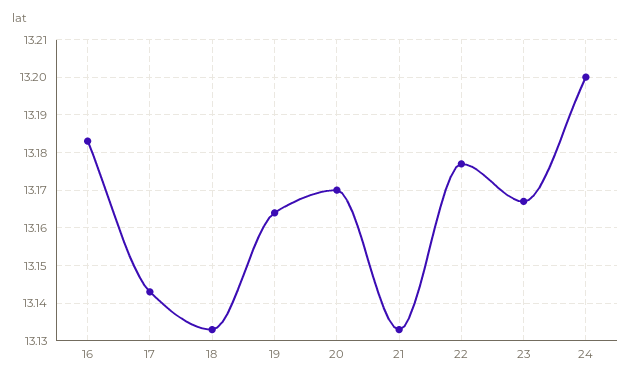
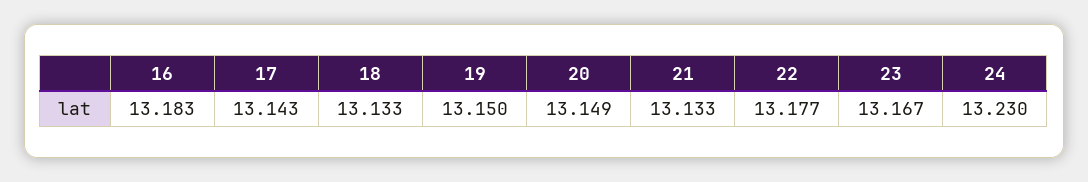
  {
    "16": 13.183,
    "17": 13.143,
    "18": 13.133,
-   "19": 13.165,
+   "19": 13.15,
-   "20": 13.17,
+   "20": 13.149,
    "21": 13.133,
    "22": 13.177,
    "23": 13.167,
-   "24": 13.2
+   "24": 13.23
  }

